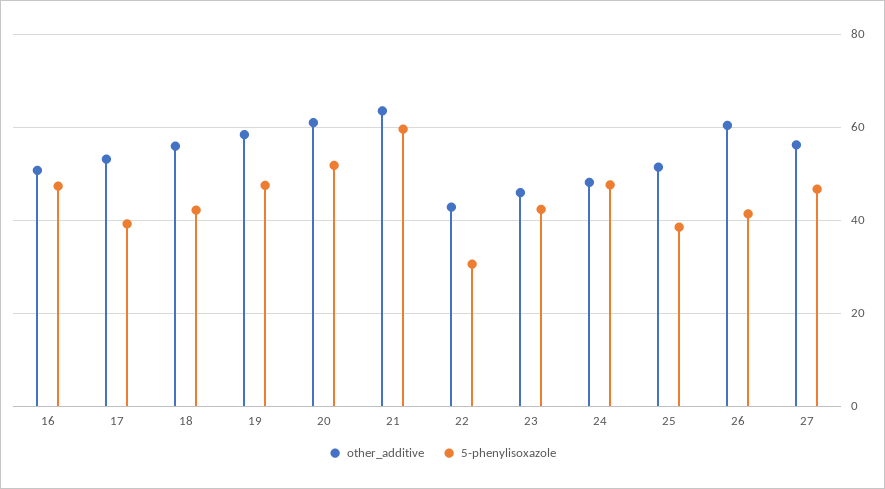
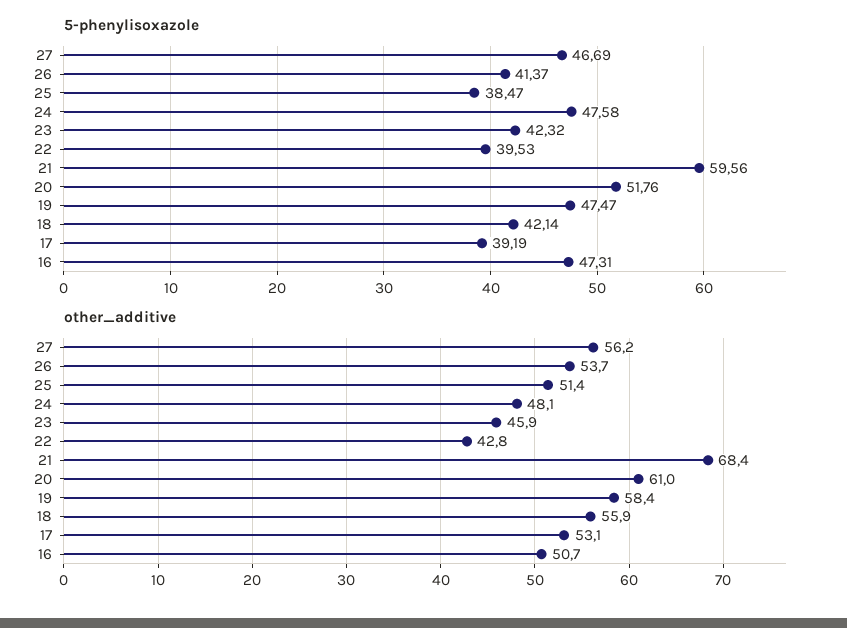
  {
    "other_additive": {
      "16": 50.7,
      "17": 53.1,
      "18": 55.9,
      "19": 58.4,
      "20": 61,
-     "21": 64,
+     "21": 68.4,
      "22": 42.8,
      "23": 45.9,
      "24": 48.1,
      "25": 51.4,
-     "26": 60,
+     "26": 53.7,
      "27": 56.2
    },
    "5-phenylisoxazole": {
      "16": 47.31,
      "17": 39.19,
      "18": 42.14,
      "19": 47.47,
      "20": 51.76,
      "21": 59.56,
-     "22": 30,
+     "22": 39.53,
      "23": 42.32,
      "24": 47.58,
      "25": 38.47,
      "26": 41.37,
      "27": 46.69
    }
  }

